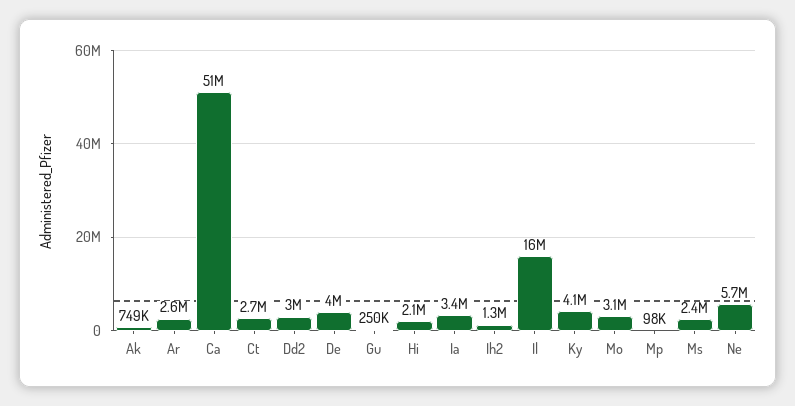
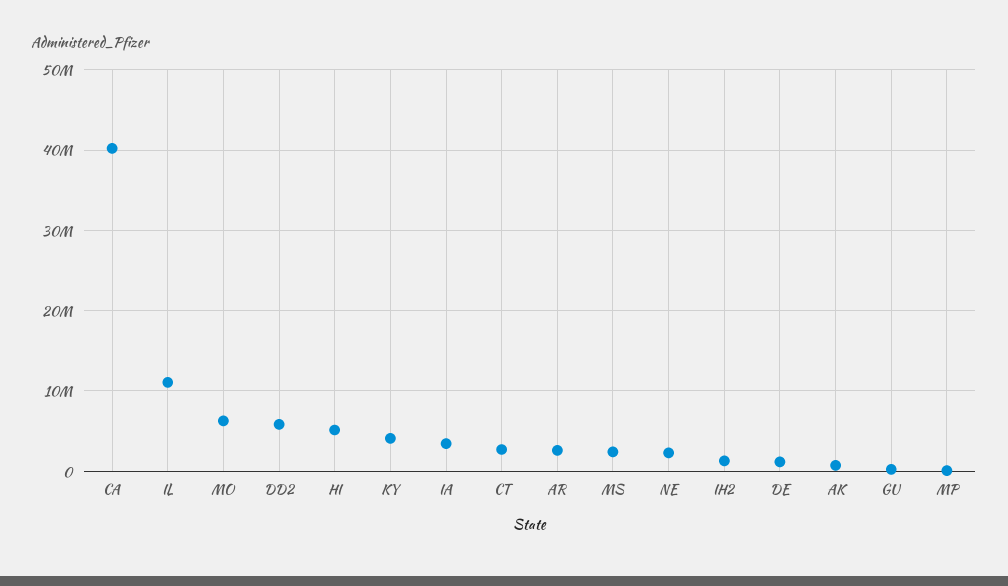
  {
    "Ak": 749000,
    "Ar": 2600000,
-   "Ca": 51000000,
+   "Ca": 40000000,
    "Ct": 2700000,
-   "Dd2": 3000000,
+   "Dd2": 6000000,
-   "De": 4000000,
+   "De": 1000000,
    "Gu": 250000,
-   "Hi": 2100000,
+   "Hi": 5000000,
    "Ia": 3400000,
    "Ih2": 1300000,
-   "Il": 16000000,
+   "Il": 11000000,
    "Ky": 4100000,
-   "Mo": 3100000,
+   "Mo": 6000000,
    "Mp": 98000,
    "Ms": 2400000,
-   "Ne": 5700000
+   "Ne": 2000000
  }

